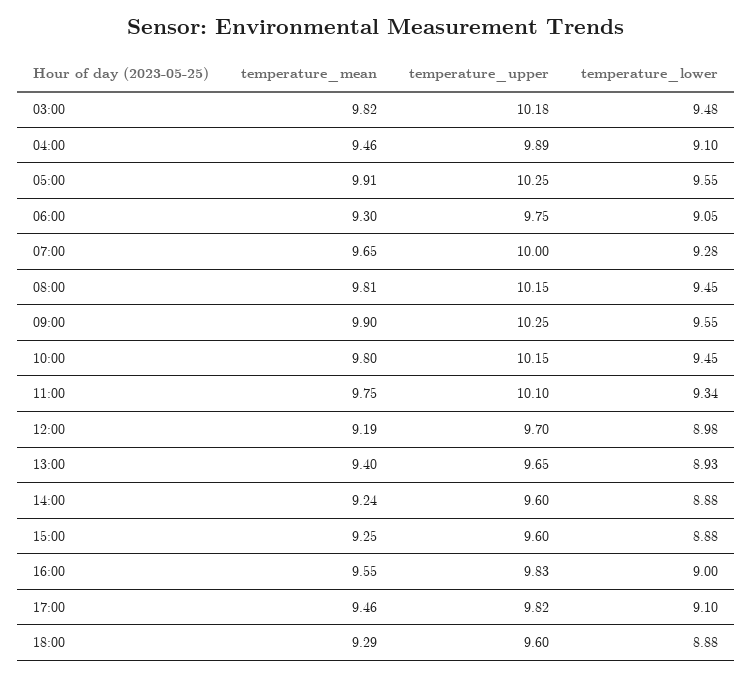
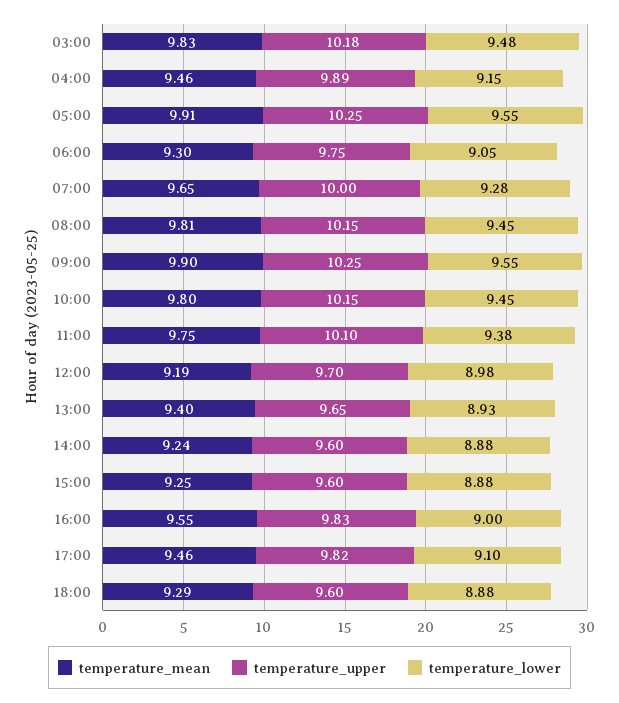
  {
    "temperature_mean": {
-     "03:00": 9.82,
+     "03:00": 9.83,
      "04:00": 9.46,
      "05:00": 9.91,
      "06:00": 9.3,
      "07:00": 9.65,
      "08:00": 9.81,
      "09:00": 9.9,
      "10:00": 9.8,
      "11:00": 9.75,
      "12:00": 9.19,
      "13:00": 9.4,
      "14:00": 9.24,
      "15:00": 9.25,
      "16:00": 9.55,
      "17:00": 9.46,
      "18:00": 9.29
    },
    "temperature_upper": {
      "03:00": 10.18,
      "04:00": 9.89,
      "05:00": 10.25,
      "06:00": 9.75,
      "07:00": 10,
      "08:00": 10.15,
      "09:00": 10.25,
      "10:00": 10.15,
      "11:00": 10.1,
      "12:00": 9.7,
      "13:00": 9.65,
      "14:00": 9.6,
      "15:00": 9.6,
      "16:00": 9.83,
      "17:00": 9.82,
      "18:00": 9.6
    },
    "temperature_lower": {
      "03:00": 9.48,
-     "04:00": 9.1,
+     "04:00": 9.15,
      "05:00": 9.55,
      "06:00": 9.05,
      "07:00": 9.28,
      "08:00": 9.45,
      "09:00": 9.55,
      "10:00": 9.45,
-     "11:00": 9.34,
+     "11:00": 9.38,
      "12:00": 8.98,
      "13:00": 8.93,
      "14:00": 8.88,
      "15:00": 8.88,
      "16:00": 9,
      "17:00": 9.1,
      "18:00": 8.88
    }
  }

